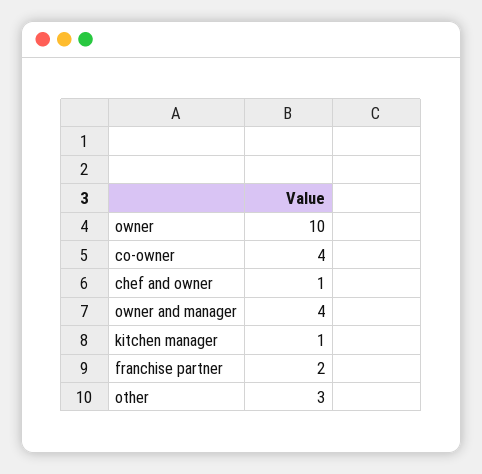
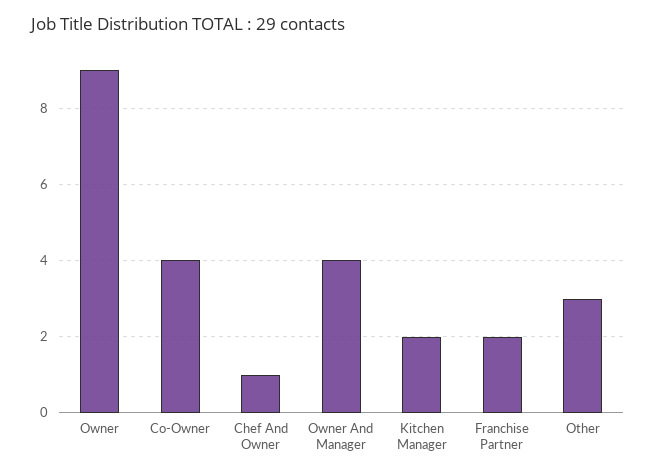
  {
-   "owner": 10,
+   "owner": 9,
    "co-owner": 4,
    "chef and owner": 1,
    "owner and manager": 4,
-   "kitchen manager": 1,
+   "kitchen manager": 2,
    "franchise partner": 2,
    "other": 3
  }

